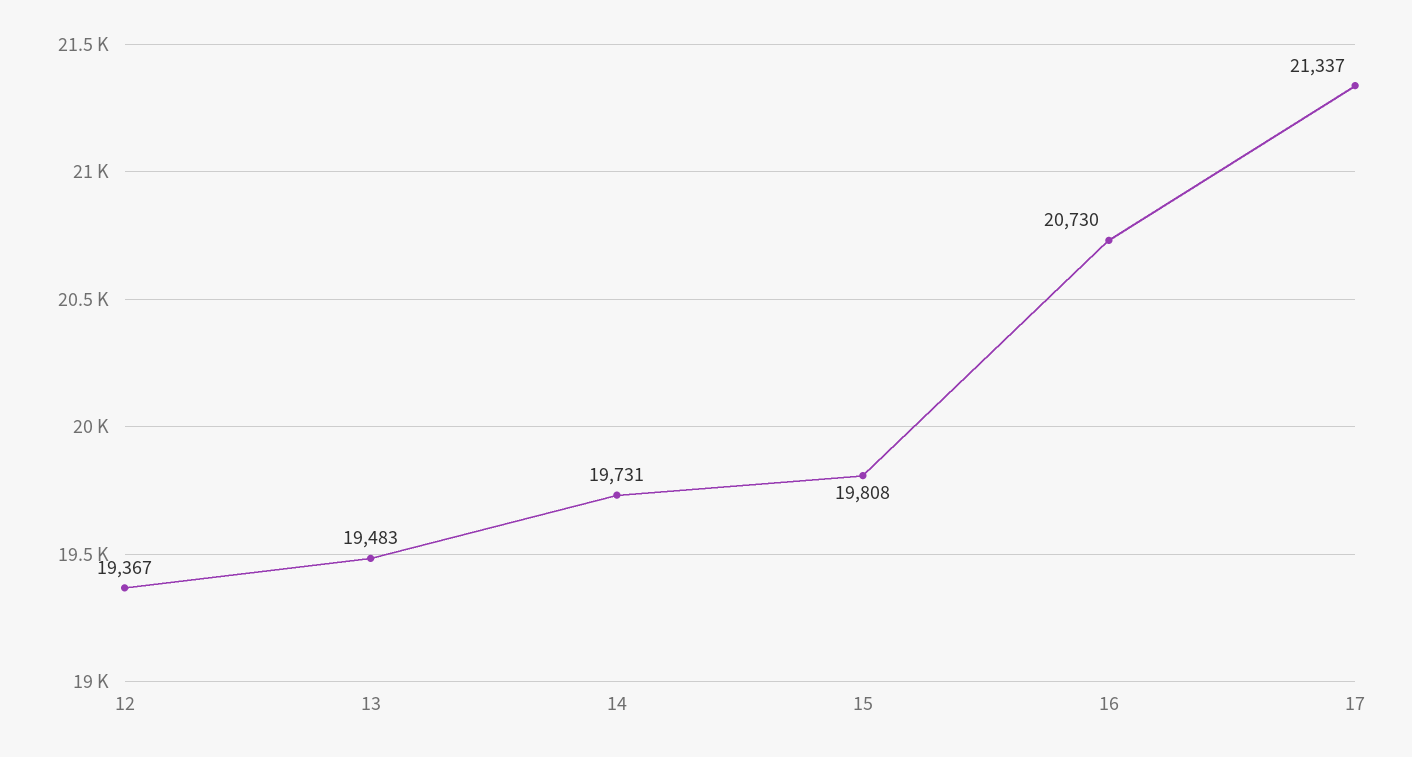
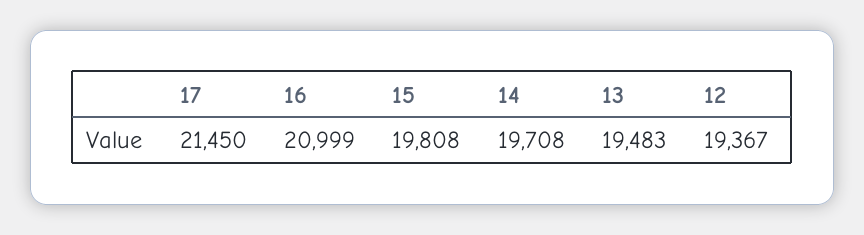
  {
    "12": 19367,
    "13": 19483,
-   "14": 19731,
+   "14": 19708,
    "15": 19808,
-   "16": 20730,
+   "16": 20999,
-   "17": 21337
+   "17": 21450
  }

